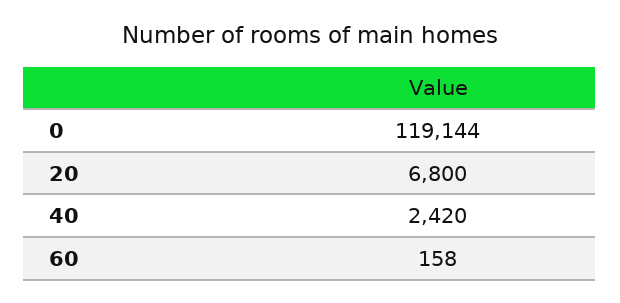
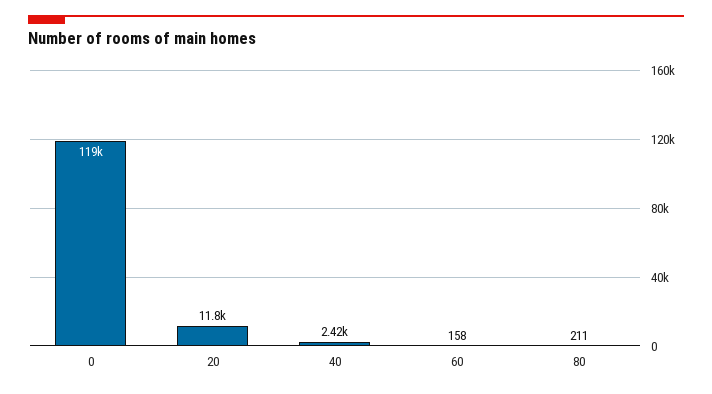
  {
    "0": 119144,
-   "20": 6800,
+   "20": 11800,
    "40": 2420,
-   "60": 158
+   "60": 158,
+   "80": 211
  }

